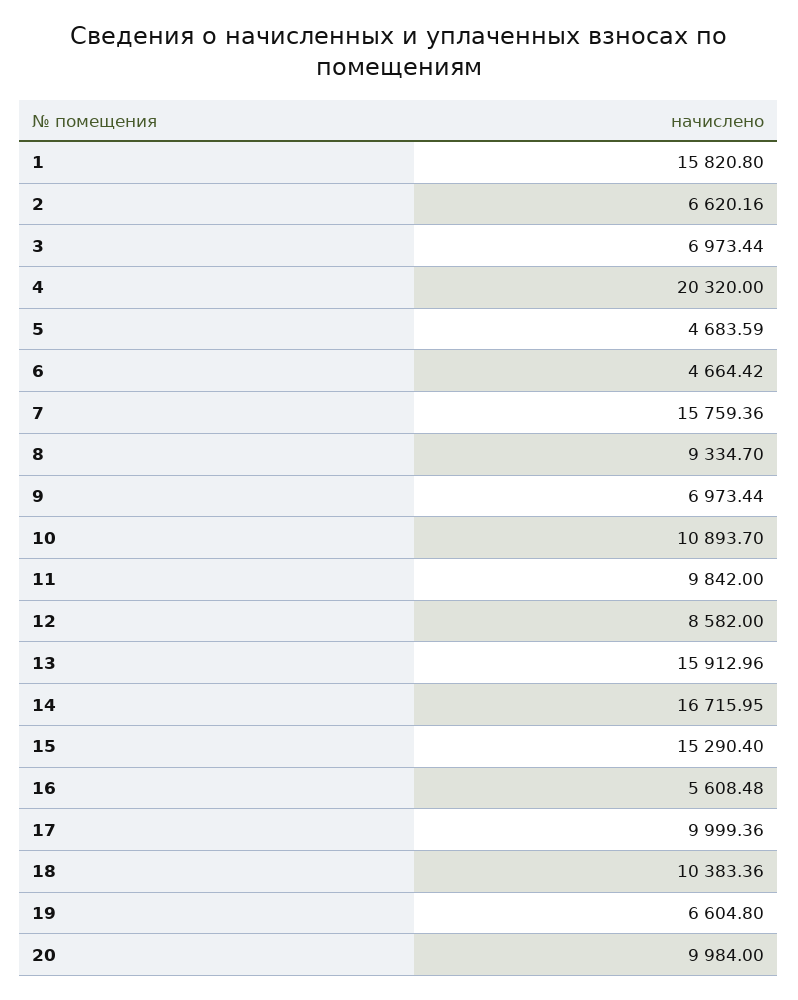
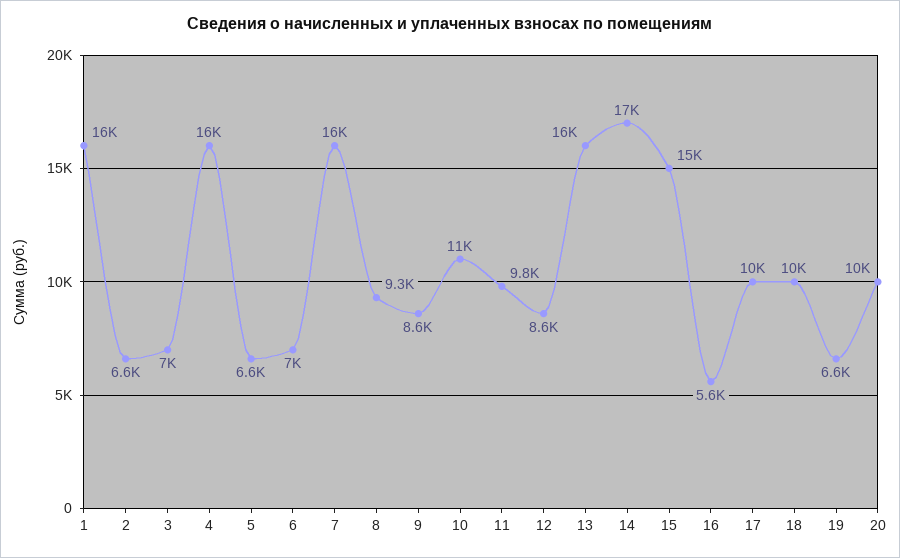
  {
    "1": 15820.8,
    "2": 6620.16,
    "3": 6973.44,
-   "4": 20320,
+   "4": 16000,
-   "5": 4683.59,
+   "5": 6600,
-   "6": 4664.42,
+   "6": 7000,
    "7": 15759.36,
    "8": 9334.7,
-   "9": 6973.44,
+   "9": 8600,
    "10": 10893.7,
    "11": 9842,
    "12": 8582,
    "13": 15912.96,
    "14": 16715.95,
    "15": 15290.4,
    "16": 5608.48,
    "17": 9999.36,
    "18": 10383.36,
    "19": 6604.8,
    "20": 9984
  }

